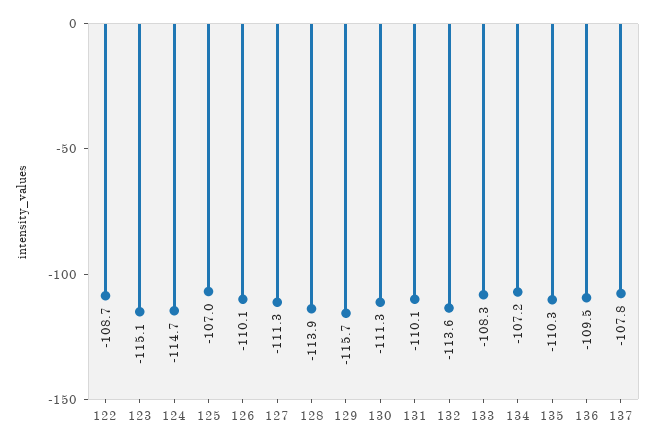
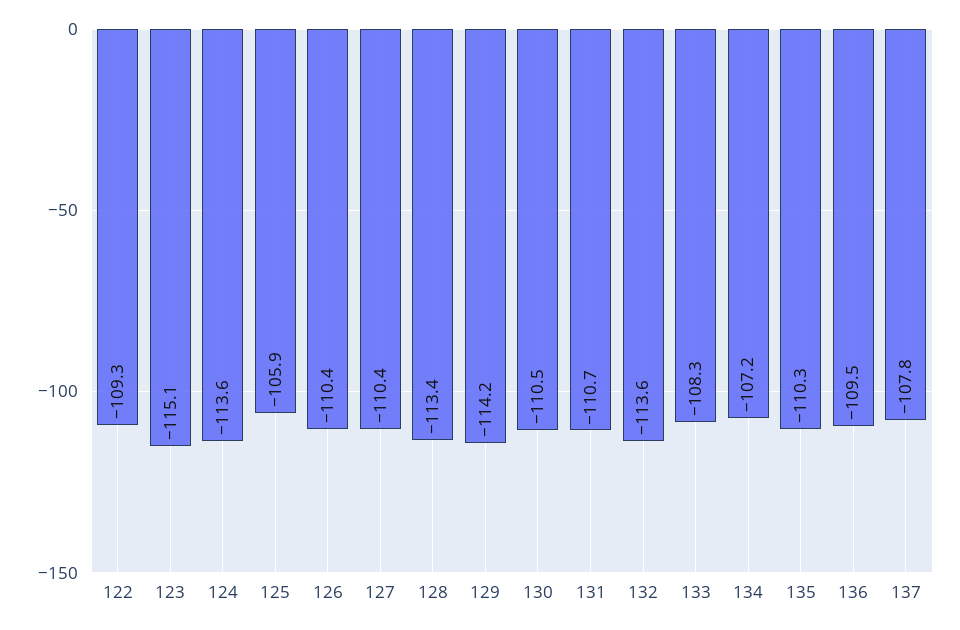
  {
-   "122": -108.7,
+   "122": -109.3,
    "123": -115.1,
-   "124": -114.7,
+   "124": -113.6,
-   "125": -107,
+   "125": -105.9,
-   "126": -110.1,
+   "126": -110.4,
-   "127": -111.3,
+   "127": -110.4,
-   "128": -113.9,
+   "128": -113.4,
-   "129": -115.7,
+   "129": -114.2,
-   "130": -111.3,
+   "130": -110.5,
-   "131": -110.1,
+   "131": -110.7,
    "132": -113.6,
    "133": -108.3,
    "134": -107.2,
    "135": -110.3,
    "136": -109.5,
    "137": -107.8
  }

